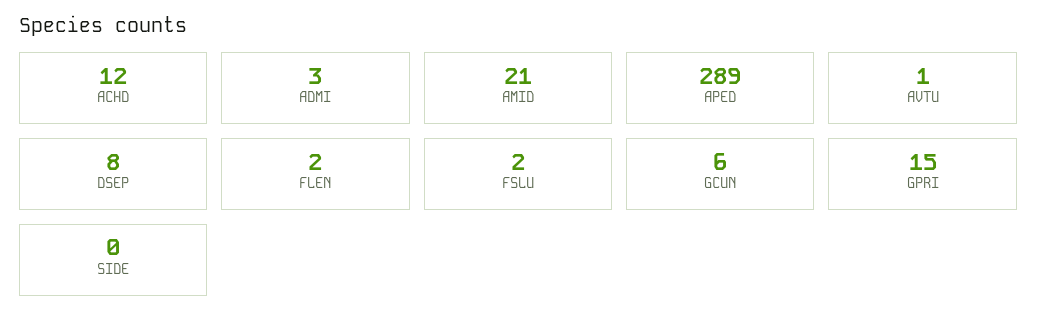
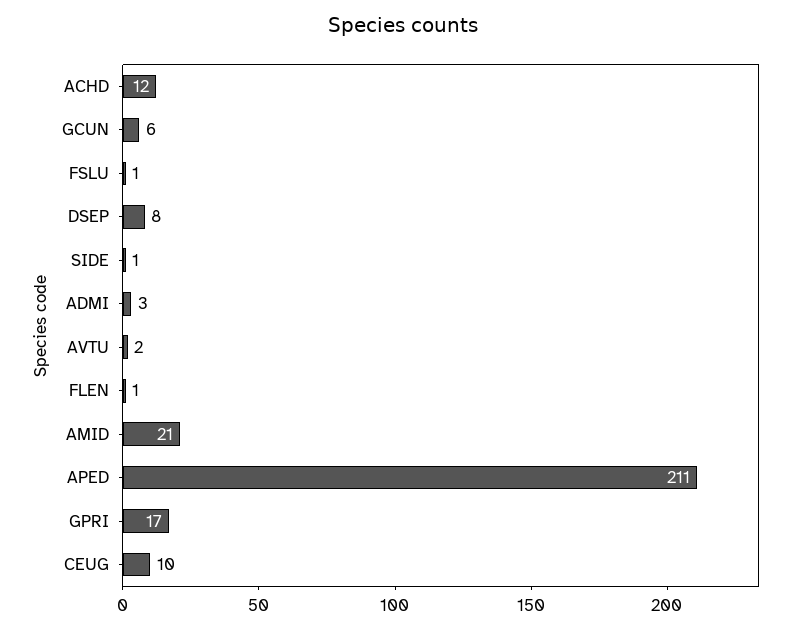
  {
    "ACHD": 12,
    "ADMI": 3,
    "AMID": 21,
-   "APED": 289,
+   "APED": 211,
-   "AVTU": 1,
+   "AVTU": 2,
    "DSEP": 8,
-   "FLEN": 2,
+   "FLEN": 1,
-   "FSLU": 2,
+   "FSLU": 1,
    "GCUN": 6,
-   "GPRI": 15,
+   "GPRI": 17,
-   "SIDE": 0
+   "SIDE": 1,
+   "CEUG": 10
  }

